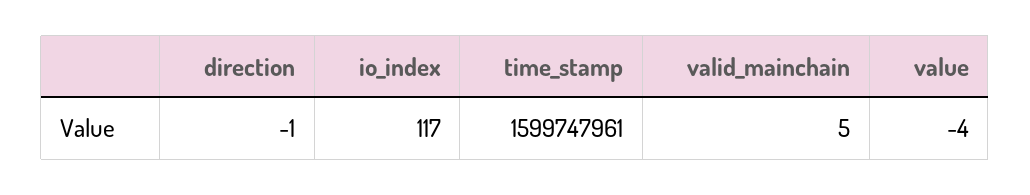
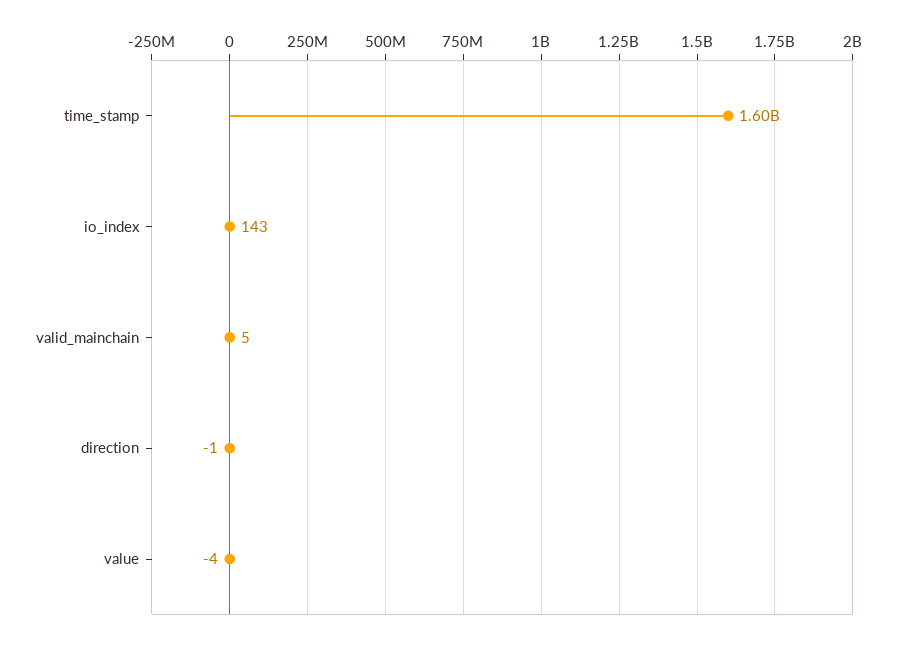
  {
    "direction": -1,
-   "io_index": 117,
+   "io_index": 143,
    "time_stamp": 1599747961,
    "valid_mainchain": 5,
    "value": -4
  }

